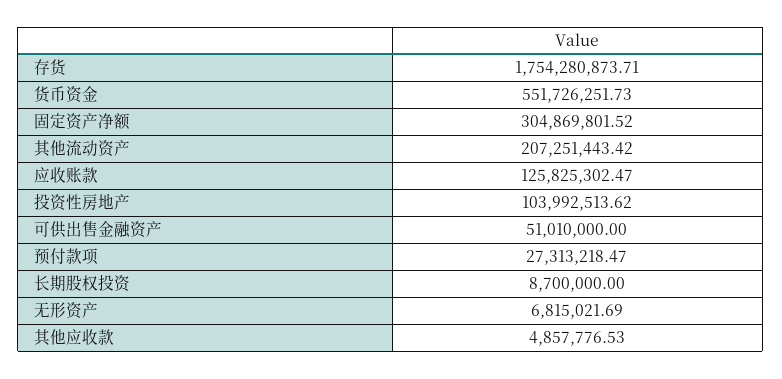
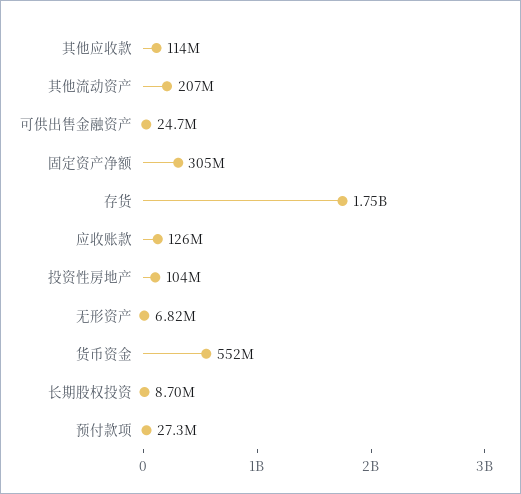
  {
    "存货": 1754280873.71,
    "货币资金": 551726251.73,
    "固定资产净额": 304869801.52,
    "其他流动资产": 207251443.42,
    "应收账款": 125825302.47,
    "投资性房地产": 103992513.62,
-   "可供出售金融资产": 51010000,
+   "可供出售金融资产": 24700000,
    "预付款项": 27313218.47,
    "长期股权投资": 8700000,
    "无形资产": 6815021.69,
-   "其他应收款": 4857776.53
+   "其他应收款": 114000000
  }

